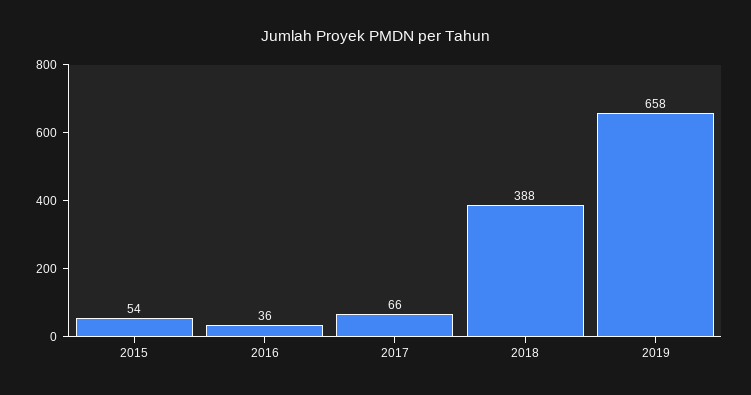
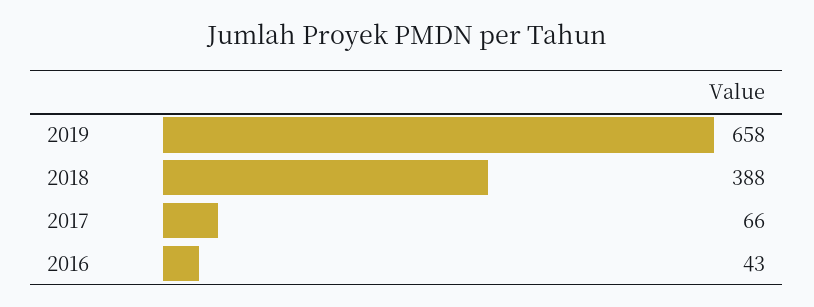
  {
-   "2015": 54,
-   "2016": 36,
+   "2016": 43,
    "2017": 66,
    "2018": 388,
    "2019": 658
  }

